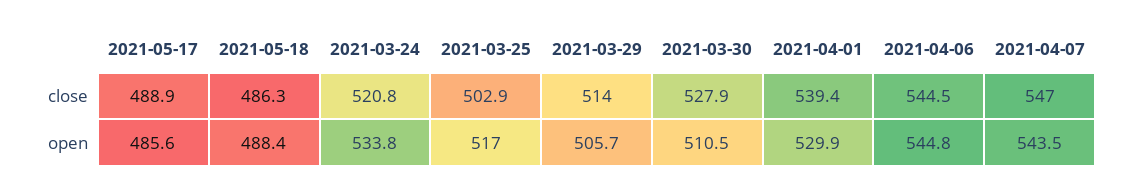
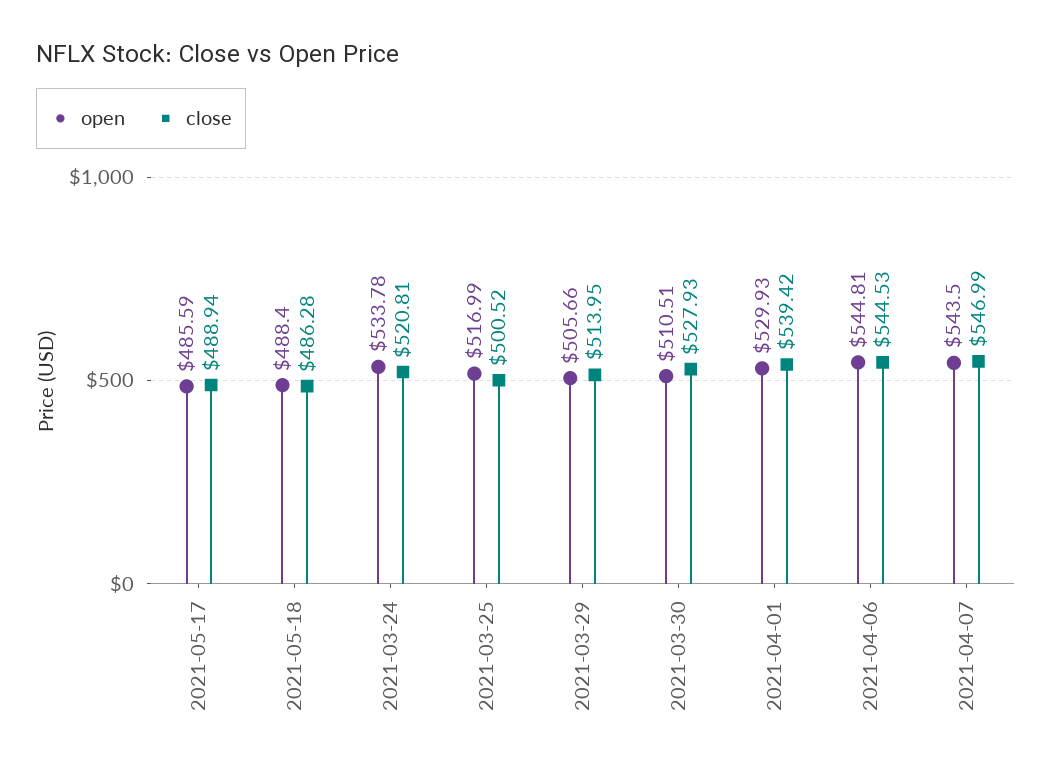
  {
    "close": {
      "2021-05-17": 488.94,
      "2021-05-18": 486.28,
      "2021-03-24": 520.81,
-     "2021-03-25": 502.9,
+     "2021-03-25": 500.52,
      "2021-03-29": 513.95,
      "2021-03-30": 527.93,
      "2021-04-01": 539.42,
      "2021-04-06": 544.53,
      "2021-04-07": 546.99
    },
    "open": {
      "2021-05-17": 485.59,
      "2021-05-18": 488.4,
      "2021-03-24": 533.78,
      "2021-03-25": 516.99,
      "2021-03-29": 505.66,
      "2021-03-30": 510.51,
      "2021-04-01": 529.93,
      "2021-04-06": 544.81,
      "2021-04-07": 543.5
    }
  }

